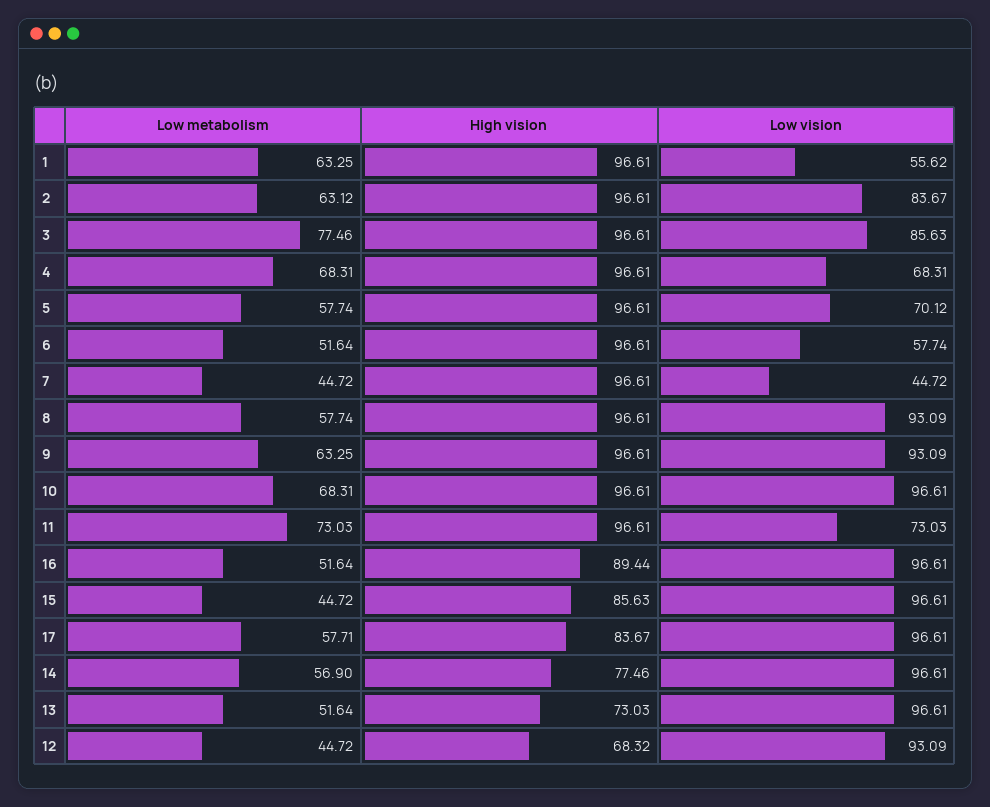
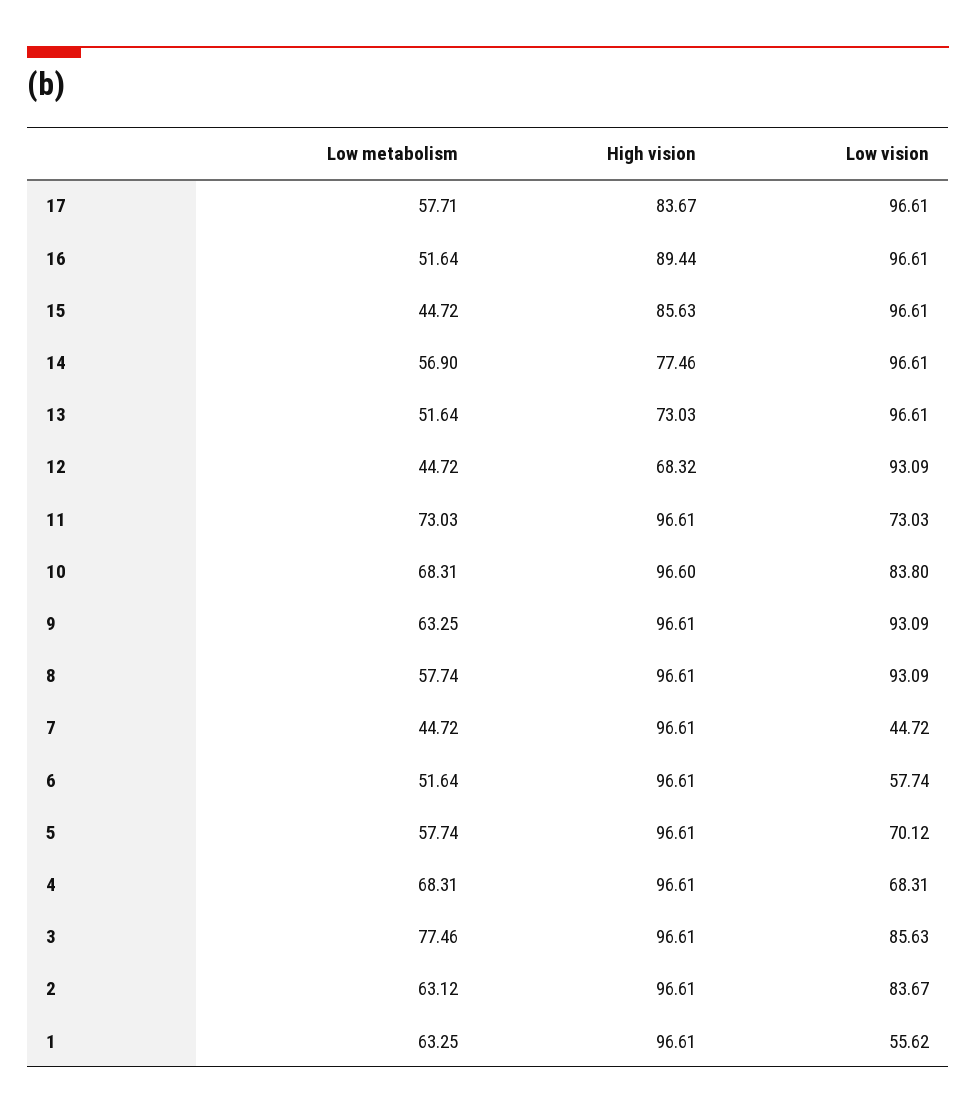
  {
    "Low metabolism": {
      "1": 63.25,
      "2": 63.12,
      "3": 77.46,
      "4": 68.31,
      "5": 57.74,
      "6": 51.64,
      "7": 44.72,
      "8": 57.74,
      "9": 63.25,
      "10": 68.31,
      "11": 73.03,
      "16": 51.64,
      "15": 44.72,
      "17": 57.71,
      "14": 56.9,
      "13": 51.64,
      "12": 44.72
    },
    "High vision": {
      "1": 96.61,
      "2": 96.61,
      "3": 96.61,
      "4": 96.61,
      "5": 96.61,
      "6": 96.61,
      "7": 96.61,
      "8": 96.61,
      "9": 96.61,
-     "10": 96.61,
+     "10": 96.6,
      "11": 96.61,
      "16": 89.44,
      "15": 85.63,
      "17": 83.67,
      "14": 77.46,
      "13": 73.03,
      "12": 68.32
    },
    "Low vision": {
      "1": 55.62,
      "2": 83.67,
      "3": 85.63,
      "4": 68.31,
      "5": 70.12,
      "6": 57.74,
      "7": 44.72,
      "8": 93.09,
      "9": 93.09,
-     "10": 96.61,
+     "10": 83.8,
      "11": 73.03,
      "16": 96.61,
      "15": 96.61,
      "17": 96.61,
      "14": 96.61,
      "13": 96.61,
      "12": 93.09
    }
  }

